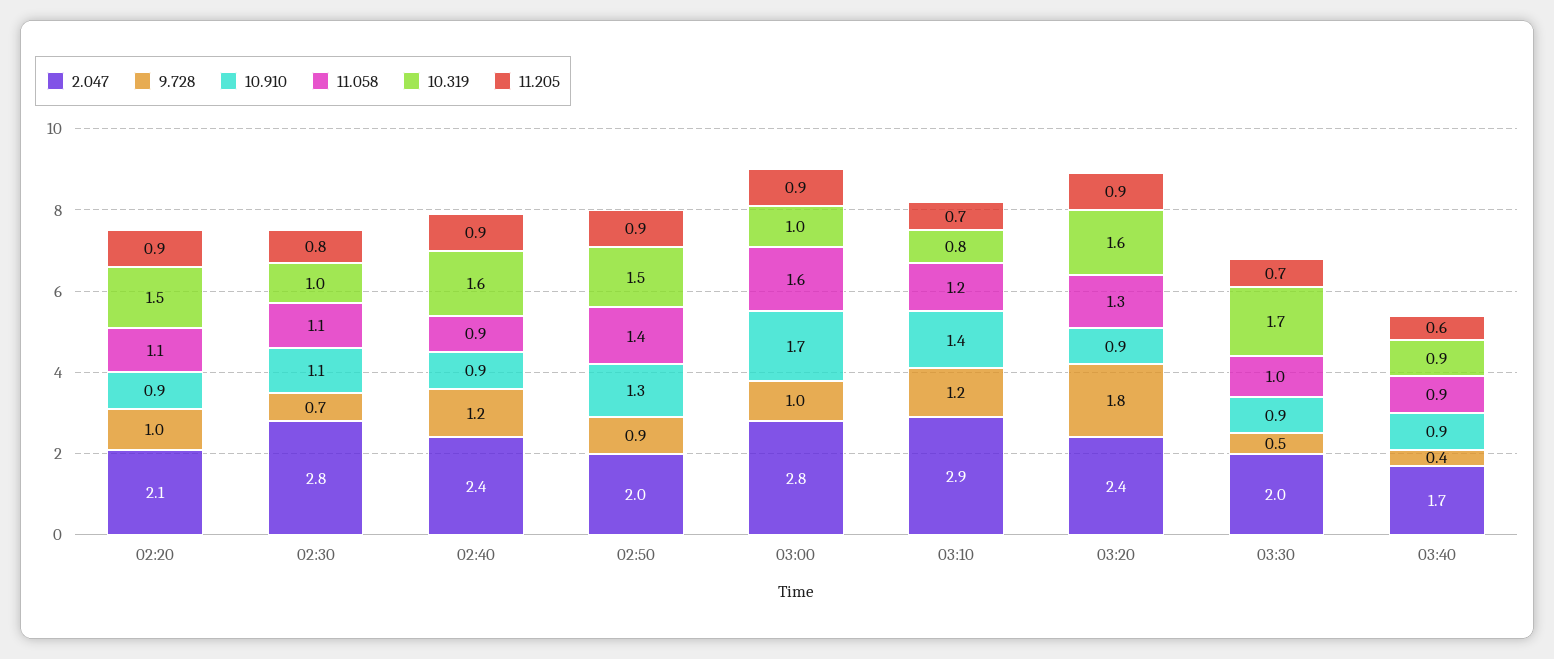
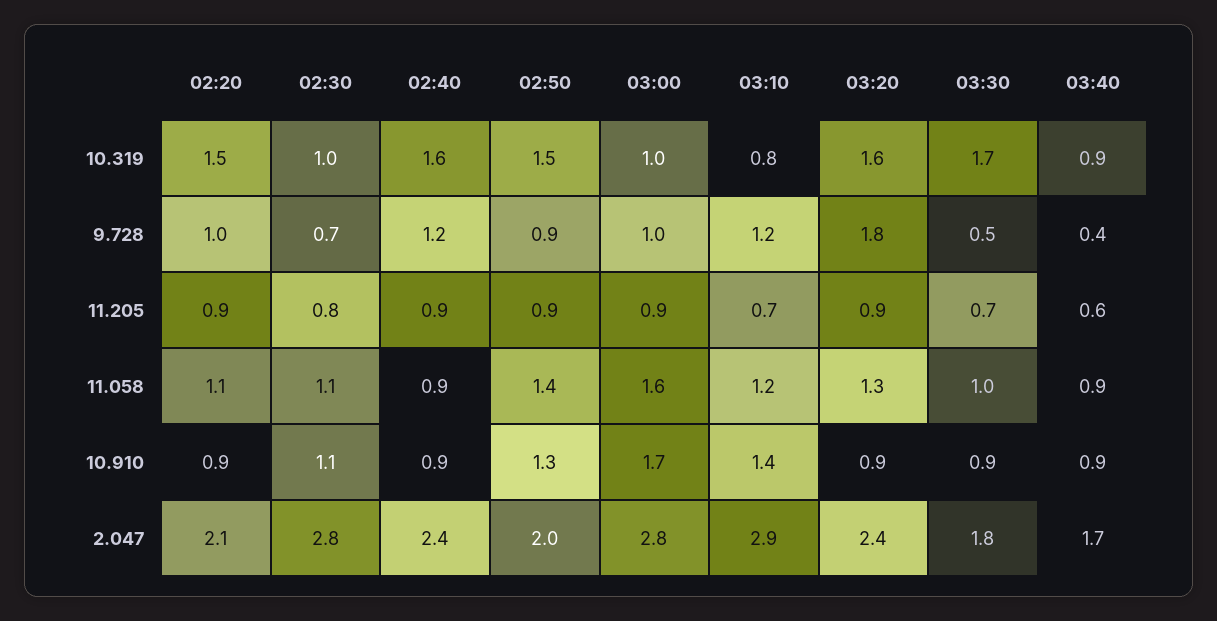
  {
    "2.047": {
      "02:20": 2.1,
      "02:30": 2.8,
      "02:40": 2.4,
      "02:50": 2,
      "03:00": 2.8,
      "03:10": 2.9,
      "03:20": 2.4,
-     "03:30": 2,
+     "03:30": 1.8,
      "03:40": 1.7
    },
    "9.728": {
      "02:20": 1,
      "02:30": 0.7,
      "02:40": 1.2,
      "02:50": 0.9,
      "03:00": 1,
      "03:10": 1.2,
      "03:20": 1.8,
      "03:30": 0.5,
      "03:40": 0.4
    },
    "10.910": {
      "02:20": 0.9,
      "02:30": 1.1,
      "02:40": 0.9,
      "02:50": 1.3,
      "03:00": 1.7,
      "03:10": 1.4,
      "03:20": 0.9,
      "03:30": 0.9,
      "03:40": 0.9
    },
    "11.058": {
      "02:20": 1.1,
      "02:30": 1.1,
      "02:40": 0.9,
      "02:50": 1.4,
      "03:00": 1.6,
      "03:10": 1.2,
      "03:20": 1.3,
      "03:30": 1,
      "03:40": 0.9
    },
    "10.319": {
      "02:20": 1.5,
      "02:30": 1,
      "02:40": 1.6,
      "02:50": 1.5,
      "03:00": 1,
      "03:10": 0.8,
      "03:20": 1.6,
      "03:30": 1.7,
      "03:40": 0.9
    },
    "11.205": {
      "02:20": 0.9,
      "02:30": 0.8,
      "02:40": 0.9,
      "02:50": 0.9,
      "03:00": 0.9,
      "03:10": 0.7,
      "03:20": 0.9,
      "03:30": 0.7,
      "03:40": 0.6
    }
  }

